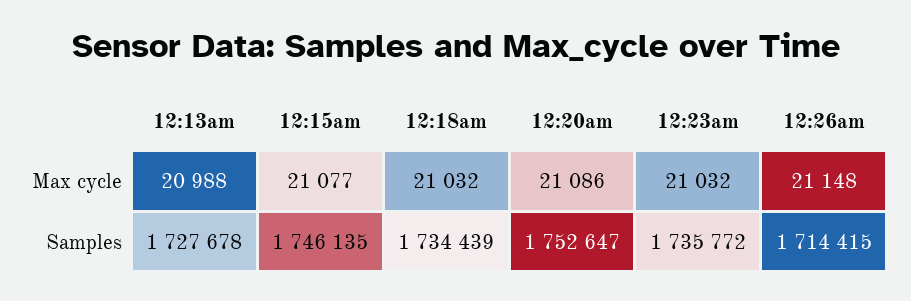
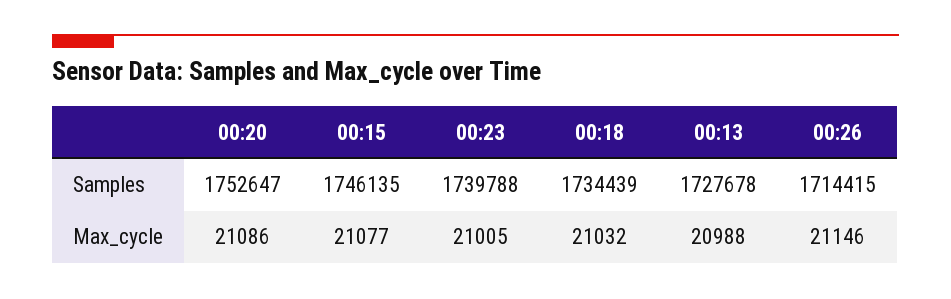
  {
    "12:13am": {
      "Max cycle": 20988,
      "Samples": 1727678
    },
    "12:15am": {
      "Max cycle": 21077,
      "Samples": 1746135
    },
    "12:18am": {
      "Max cycle": 21032,
      "Samples": 1734439
    },
    "12:20am": {
      "Max cycle": 21086,
      "Samples": 1752647
    },
    "12:23am": {
-     "Max cycle": 21032,
+     "Max cycle": 21005,
-     "Samples": 1735772
+     "Samples": 1739788
    },
    "12:26am": {
-     "Max cycle": 21148,
+     "Max cycle": 21146,
      "Samples": 1714415
    }
  }

